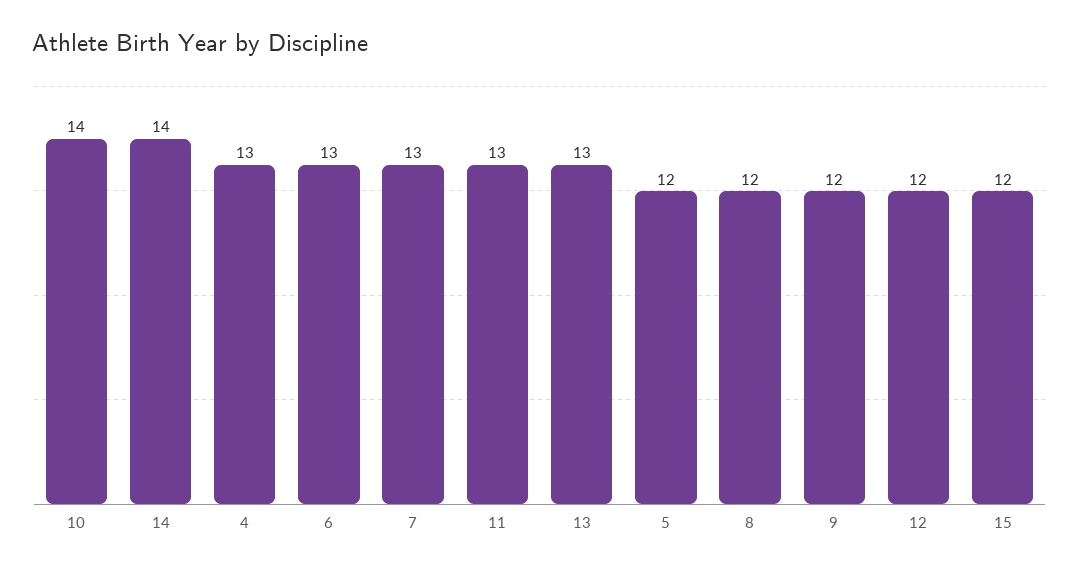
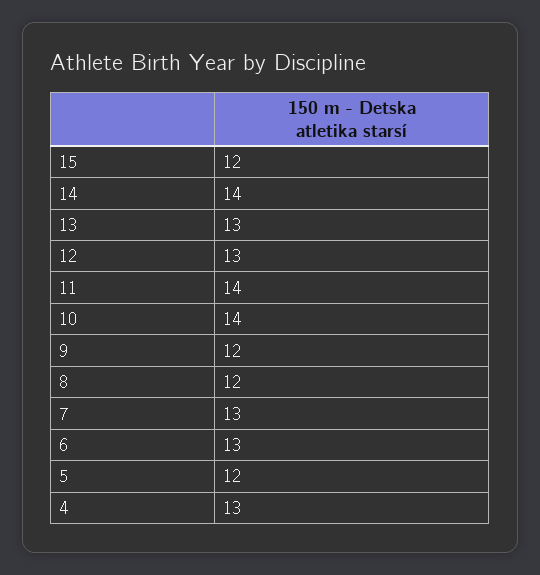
  {
    "10": 14,
    "14": 14,
    "4": 13,
    "6": 13,
    "7": 13,
-   "11": 13,
+   "11": 14,
    "13": 13,
    "5": 12,
    "8": 12,
    "9": 12,
-   "12": 12,
+   "12": 13,
    "15": 12
  }

